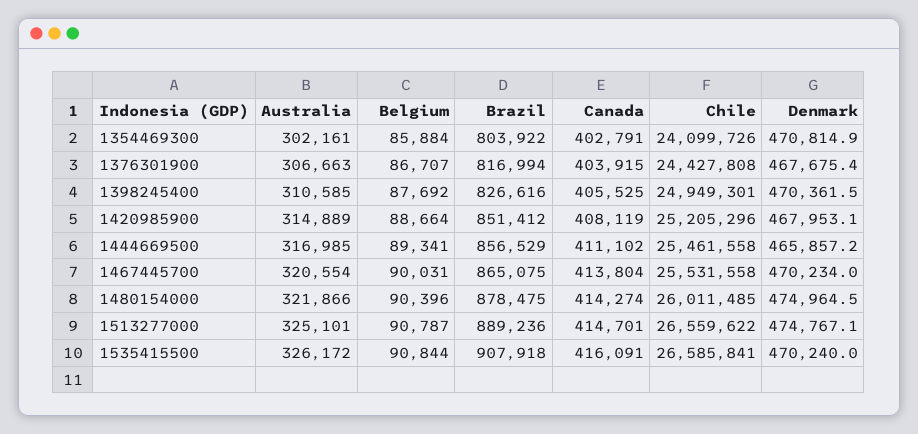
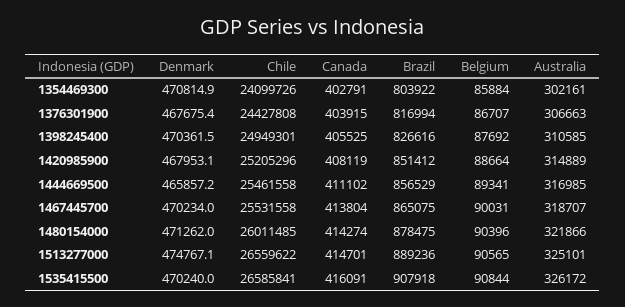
  {
    "Australia": {
      "1354469300": 302161,
      "1376301900": 306663,
      "1398245400": 310585,
      "1420985900": 314889,
      "1444669500": 316985,
-     "1467445700": 320554,
+     "1467445700": 318707,
      "1480154000": 321866,
      "1513277000": 325101,
      "1535415500": 326172
    },
    "Belgium": {
      "1354469300": 85884,
      "1376301900": 86707,
      "1398245400": 87692,
      "1420985900": 88664,
      "1444669500": 89341,
      "1467445700": 90031,
      "1480154000": 90396,
-     "1513277000": 90787,
+     "1513277000": 90565,
      "1535415500": 90844
    },
    "Brazil": {
      "1354469300": 803922,
      "1376301900": 816994,
      "1398245400": 826616,
      "1420985900": 851412,
      "1444669500": 856529,
      "1467445700": 865075,
      "1480154000": 878475,
      "1513277000": 889236,
      "1535415500": 907918
    },
    "Canada": {
      "1354469300": 402791,
      "1376301900": 403915,
      "1398245400": 405525,
      "1420985900": 408119,
      "1444669500": 411102,
      "1467445700": 413804,
      "1480154000": 414274,
      "1513277000": 414701,
      "1535415500": 416091
    },
    "Chile": {
      "1354469300": 24099726,
      "1376301900": 24427808,
      "1398245400": 24949301,
      "1420985900": 25205296,
      "1444669500": 25461558,
      "1467445700": 25531558,
      "1480154000": 26011485,
      "1513277000": 26559622,
      "1535415500": 26585841
    },
    "Denmark": {
      "1354469300": 470814.9,
      "1376301900": 467675.4,
      "1398245400": 470361.5,
      "1420985900": 467953.1,
      "1444669500": 465857.2,
      "1467445700": 470234,
-     "1480154000": 474964.5,
+     "1480154000": 471262,
      "1513277000": 474767.1,
      "1535415500": 470240
    }
  }

